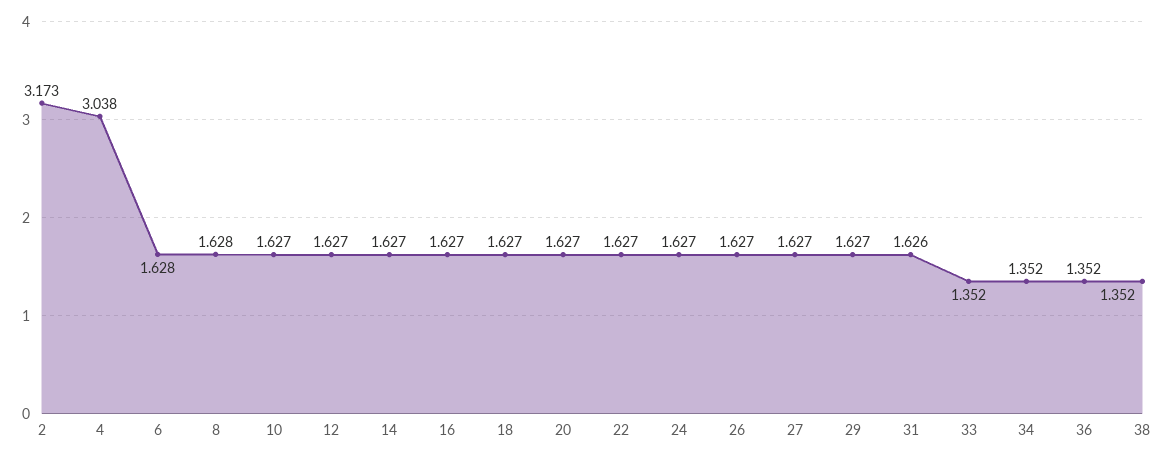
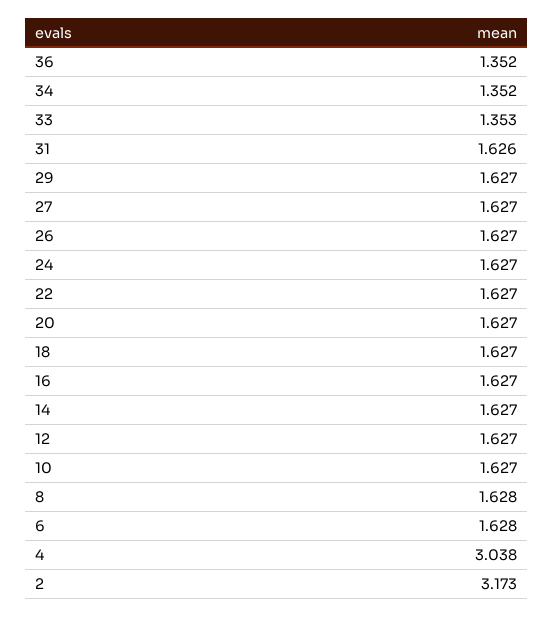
  {
    "2": 3.173,
    "4": 3.038,
    "6": 1.628,
    "8": 1.628,
    "10": 1.627,
    "12": 1.627,
    "14": 1.627,
    "16": 1.627,
    "18": 1.627,
    "20": 1.627,
    "22": 1.627,
    "24": 1.627,
    "26": 1.627,
    "27": 1.627,
    "29": 1.627,
    "31": 1.626,
-   "33": 1.352,
+   "33": 1.353,
    "34": 1.352,
-   "36": 1.352,
+   "36": 1.352
-   "38": 1.352
  }

